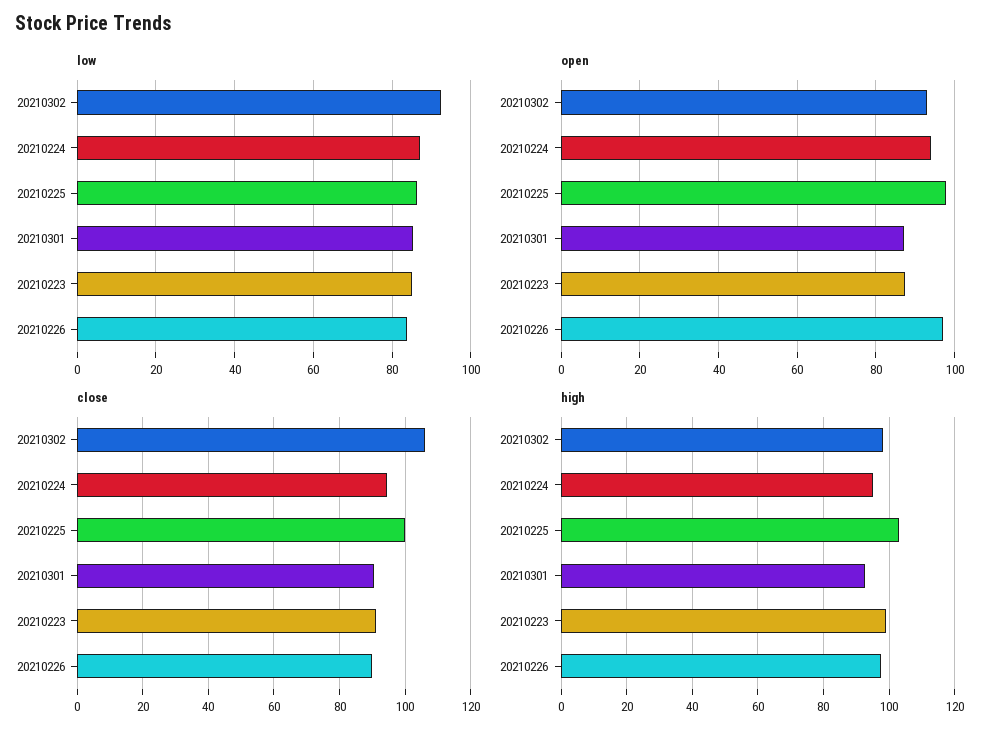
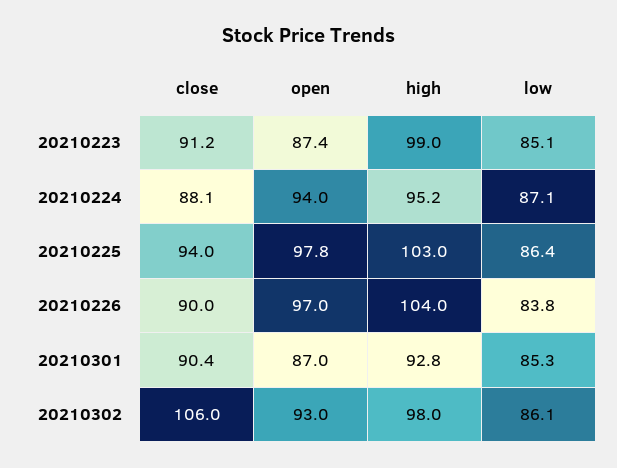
  {
    "low": {
-     "20210302": 92,
+     "20210302": 86.1,
      "20210224": 87.1,
      "20210225": 86.4,
      "20210301": 85.3,
      "20210223": 85.1,
      "20210226": 83.8
    },
    "open": {
      "20210302": 93,
      "20210224": 94,
      "20210225": 97.8,
      "20210301": 87,
      "20210223": 87.4,
      "20210226": 97
    },
    "close": {
      "20210302": 106,
-     "20210224": 94,
+     "20210224": 88.1,
-     "20210225": 100,
+     "20210225": 94,
      "20210301": 90.4,
      "20210223": 91.2,
      "20210226": 90
    },
    "high": {
      "20210302": 98,
      "20210224": 95.2,
      "20210225": 103,
      "20210301": 92.8,
      "20210223": 99,
-     "20210226": 98
+     "20210226": 104
    }
  }

